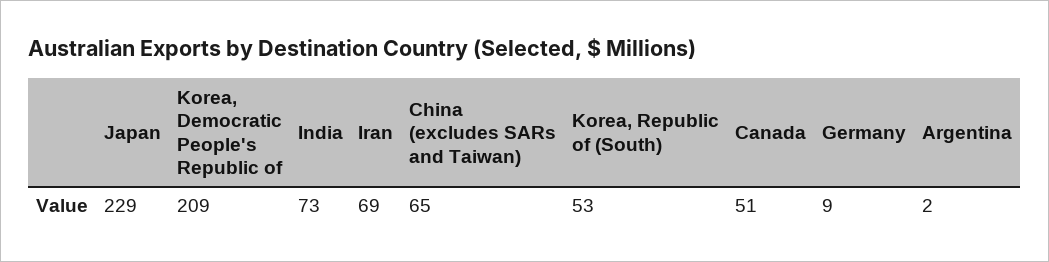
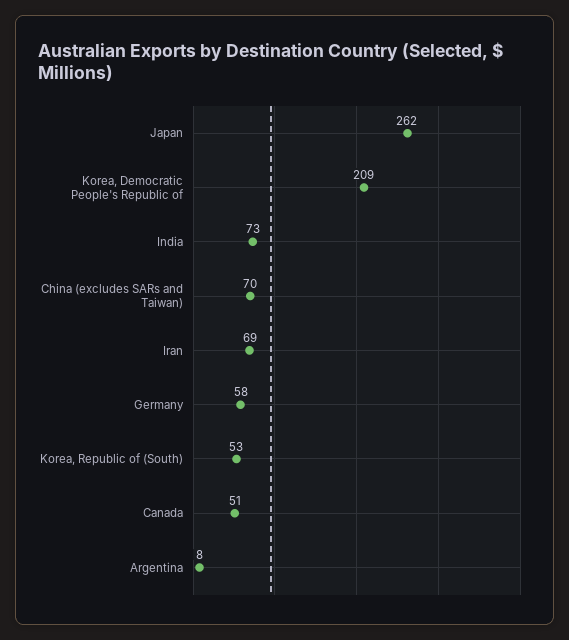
  {
-   "Japan": 229,
+   "Japan": 262,
    "Korea, Democratic People's Republic of": 209,
    "India": 73,
    "Iran": 69,
-   "China (excludes SARs and Taiwan)": 65,
+   "China (excludes SARs and Taiwan)": 70,
    "Korea, Republic of (South)": 53,
    "Canada": 51,
-   "Germany": 9,
+   "Germany": 58,
-   "Argentina": 2
+   "Argentina": 8
  }

